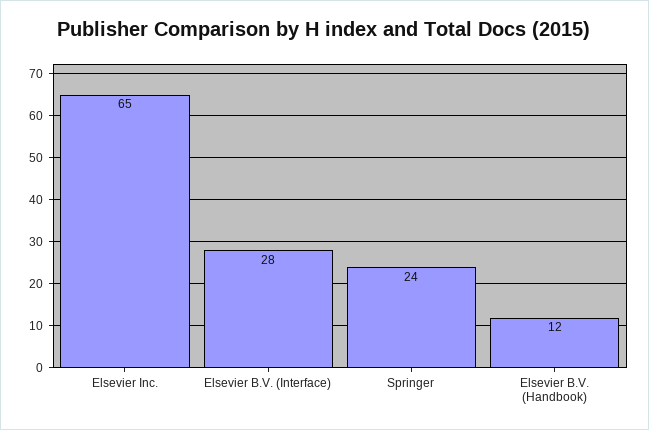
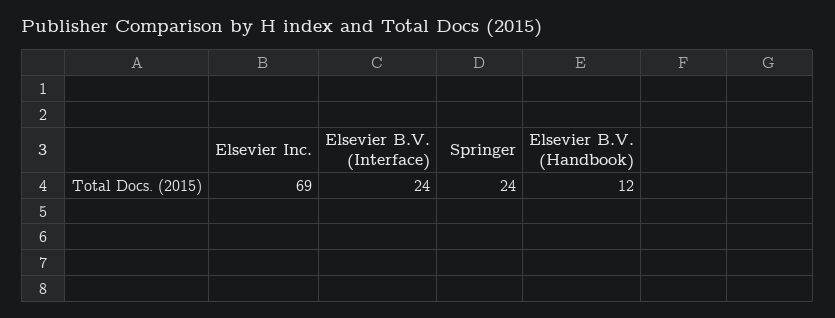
  {
-   "Elsevier Inc.": 65,
+   "Elsevier Inc.": 69,
-   "Elsevier B.V. (Interface)": 28,
+   "Elsevier B.V. (Interface)": 24,
    "Springer": 24,
    "Elsevier B.V. (Handbook)": 12
  }

